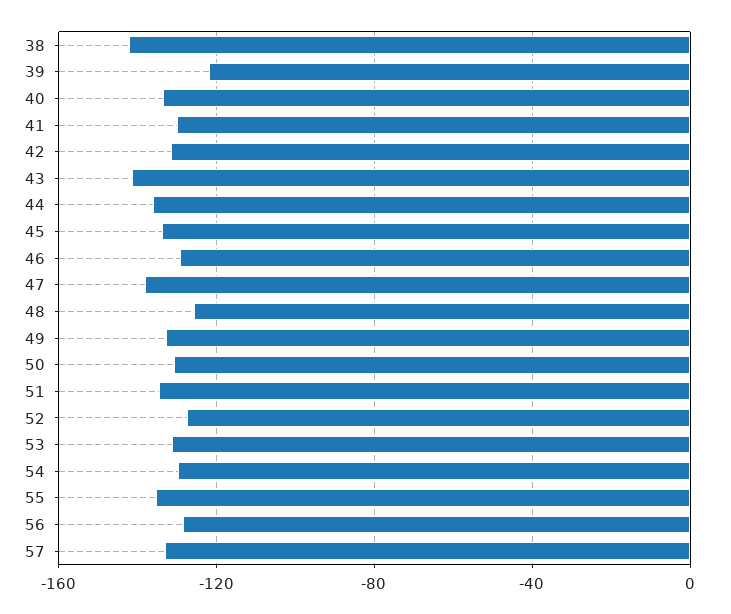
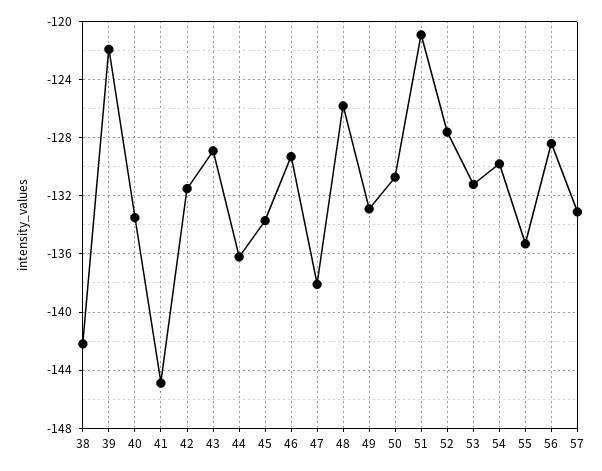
  {
    "38": -142,
    "39": -122,
    "40": -133.5,
-   "41": -130,
+   "41": -145,
    "42": -131.5,
-   "43": -140,
+   "43": -129,
    "44": -136,
    "45": -133.5,
    "46": -129.5,
    "47": -138,
    "48": -126,
    "49": -133,
    "50": -130.5,
-   "51": -135,
+   "51": -121,
    "52": -127.5,
    "53": -131,
    "54": -130,
    "55": -135.5,
    "56": -128.5,
    "57": -133
  }

